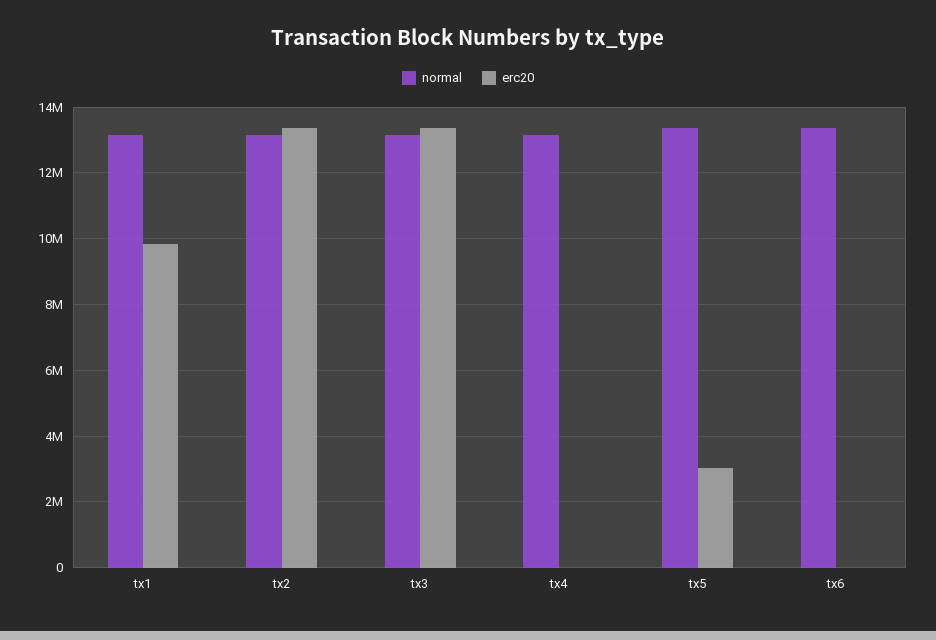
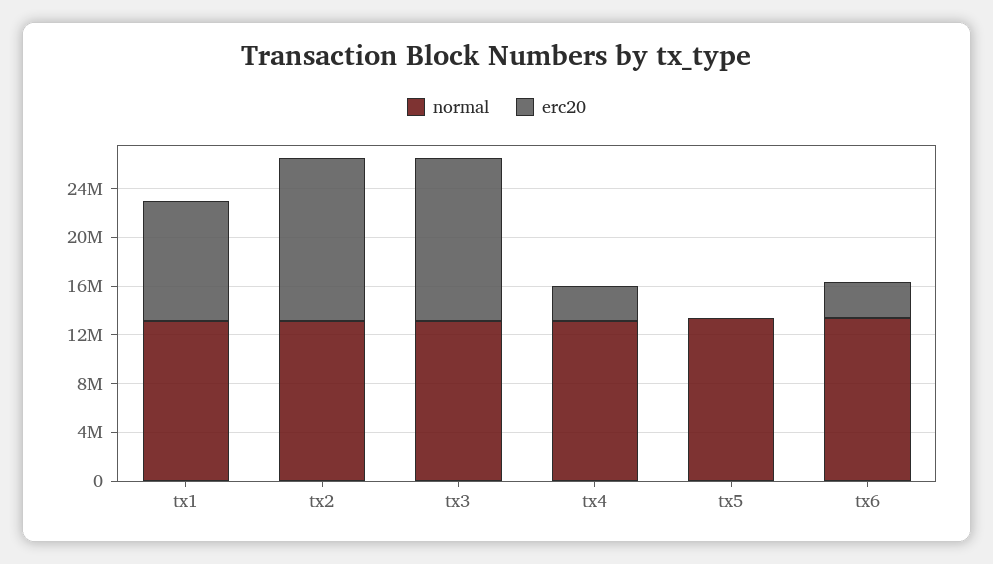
  {
    "normal": {
      "tx1": 13200000,
      "tx2": 13200000,
      "tx3": 13200000,
      "tx4": 13200000,
      "tx5": 13400000,
      "tx6": 13400000
    },
    "erc20": {
      "tx1": 9800000,
      "tx2": 13400000,
      "tx3": 13400000,
-     "tx4": 0,
+     "tx4": 3000000,
-     "tx5": 3000000,
+     "tx5": 0,
-     "tx6": 0
+     "tx6": 3000000
    }
  }

